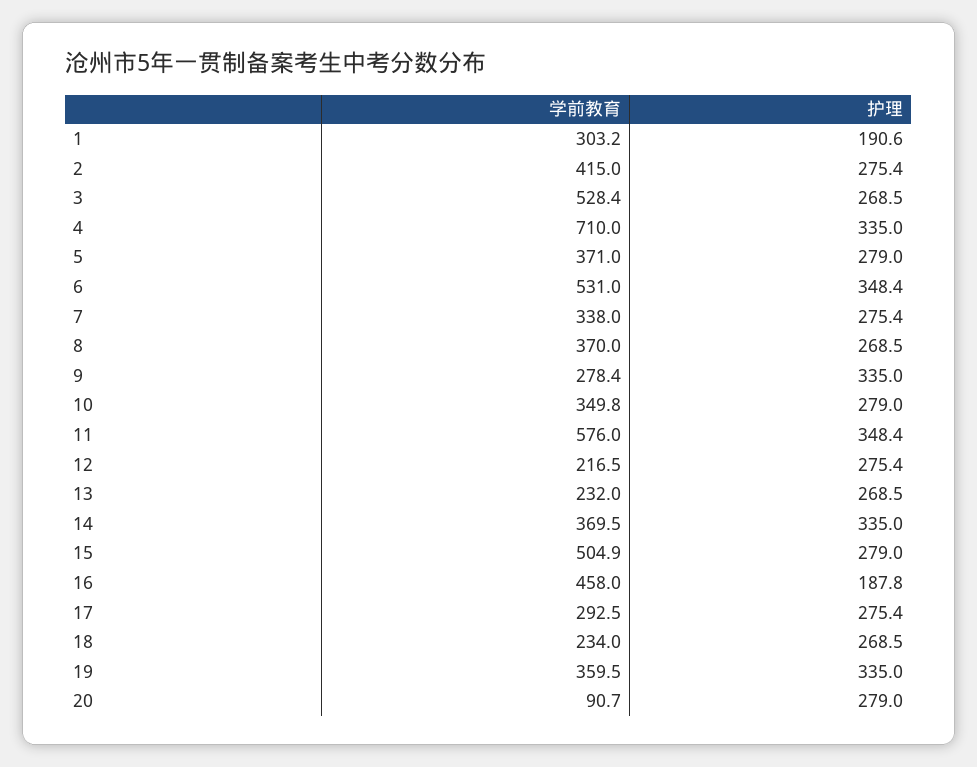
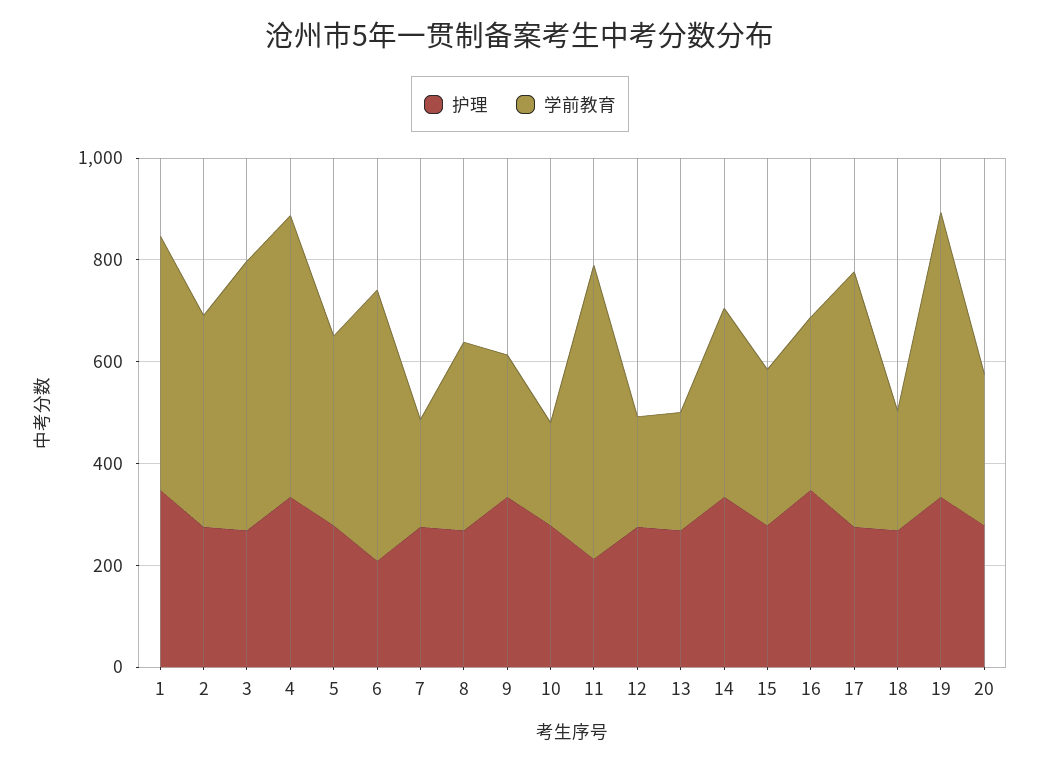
  {
    "学前教育": {
-     "1": 303.2,
+     "1": 500,
      "2": 415,
      "3": 528.4,
-     "4": 710,
+     "4": 550,
      "5": 371,
      "6": 531,
-     "7": 338,
+     "7": 200,
      "8": 370,
      "9": 278.4,
-     "10": 349.8,
+     "10": 200,
      "11": 576,
      "12": 216.5,
      "13": 232,
      "14": 369.5,
-     "15": 504.9,
+     "15": 300,
-     "16": 458,
+     "16": 350,
-     "17": 292.5,
+     "17": 500,
      "18": 234,
-     "19": 359.5,
+     "19": 550,
-     "20": 90.7
+     "20": 300
    },
    "护理": {
-     "1": 190.6,
+     "1": 350,
      "2": 275.4,
      "3": 268.5,
      "4": 335,
      "5": 279,
-     "6": 348.4,
+     "6": 200,
      "7": 275.4,
      "8": 268.5,
      "9": 335,
      "10": 279,
-     "11": 348.4,
+     "11": 200,
      "12": 275.4,
      "13": 268.5,
      "14": 335,
      "15": 279,
-     "16": 187.8,
+     "16": 350,
      "17": 275.4,
      "18": 268.5,
      "19": 335,
      "20": 279
    }
  }

